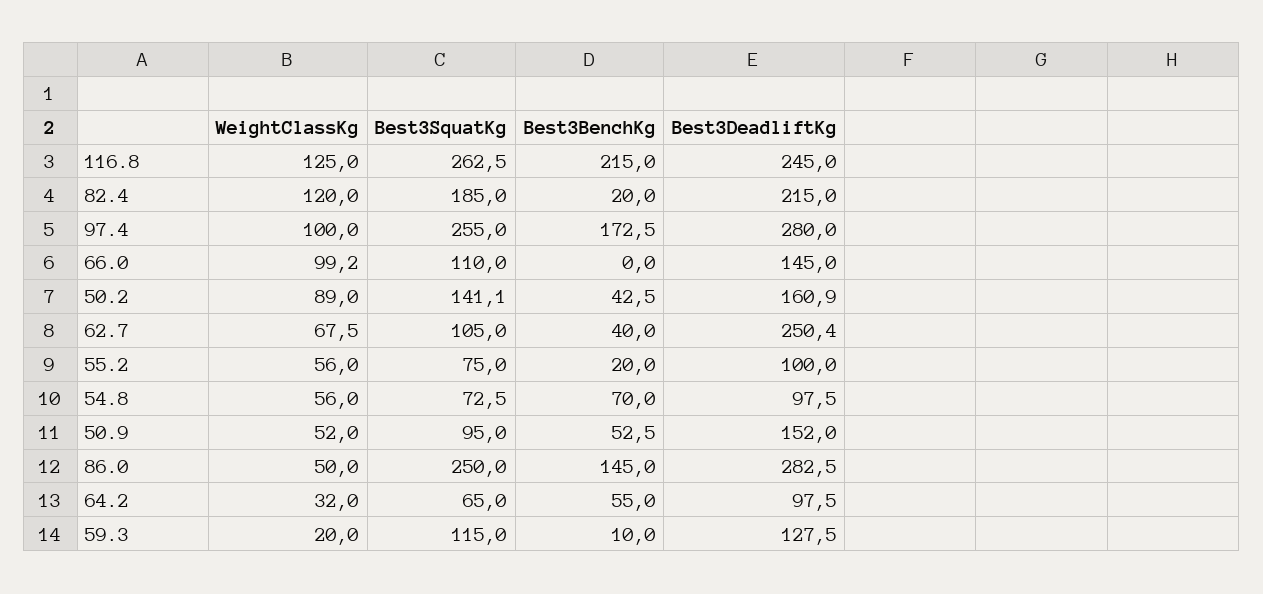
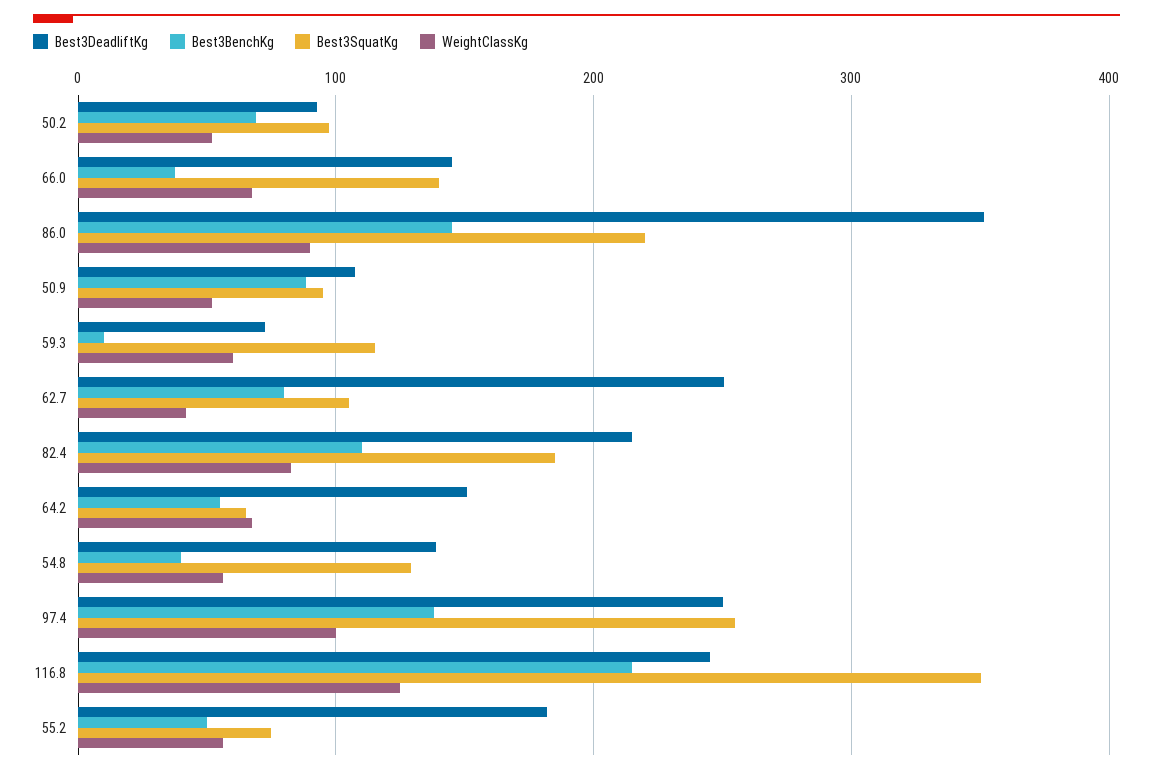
  {
    "WeightClassKg": {
      "116.8": 125,
-     "82.4": 120,
+     "82.4": 80,
      "97.4": 100,
-     "66.0": 99.2,
+     "66.0": 70,
-     "50.2": 89,
+     "50.2": 50,
-     "62.7": 67.5,
+     "62.7": 40,
      "55.2": 56,
      "54.8": 56,
      "50.9": 52,
-     "86.0": 50,
+     "86.0": 90,
-     "64.2": 32,
+     "64.2": 70,
-     "59.3": 20
+     "59.3": 60
    },
    "Best3SquatKg": {
-     "116.8": 262.5,
+     "116.8": 350,
      "82.4": 185,
      "97.4": 255,
-     "66.0": 110,
+     "66.0": 140,
-     "50.2": 141.1,
+     "50.2": 100,
      "62.7": 105,
      "55.2": 75,
-     "54.8": 72.5,
+     "54.8": 130,
      "50.9": 95,
-     "86.0": 250,
+     "86.0": 220,
      "64.2": 65,
      "59.3": 115
    },
    "Best3BenchKg": {
      "116.8": 215,
-     "82.4": 20,
+     "82.4": 110,
-     "97.4": 172.5,
+     "97.4": 140,
-     "66.0": 0,
+     "66.0": 40,
-     "50.2": 42.5,
+     "50.2": 70,
-     "62.7": 40,
+     "62.7": 80,
-     "55.2": 20,
+     "55.2": 50,
-     "54.8": 70,
+     "54.8": 40,
-     "50.9": 52.5,
+     "50.9": 90,
      "86.0": 145,
      "64.2": 55,
      "59.3": 10
    },
    "Best3DeadliftKg": {
      "116.8": 245,
      "82.4": 215,
-     "97.4": 280,
+     "97.4": 250,
      "66.0": 145,
-     "50.2": 160.9,
+     "50.2": 90,
      "62.7": 250.4,
-     "55.2": 100,
+     "55.2": 180,
-     "54.8": 97.5,
+     "54.8": 140,
-     "50.9": 152,
+     "50.9": 110,
-     "86.0": 282.5,
+     "86.0": 350,
-     "64.2": 97.5,
+     "64.2": 150,
-     "59.3": 127.5
+     "59.3": 70
    }
  }

